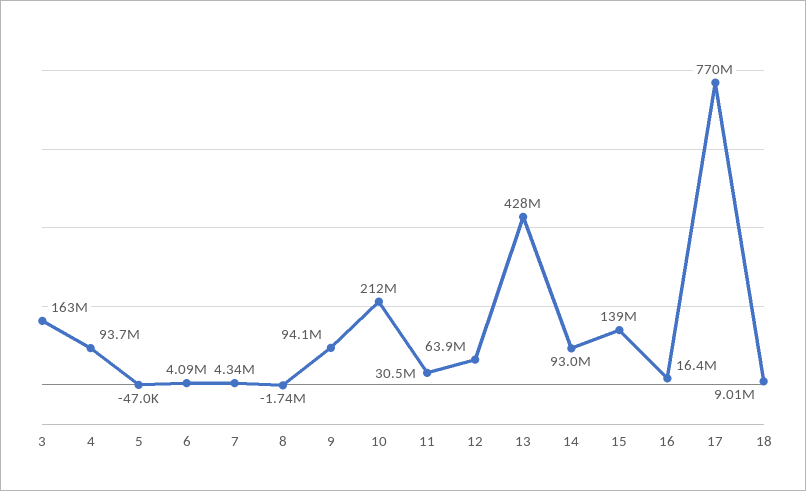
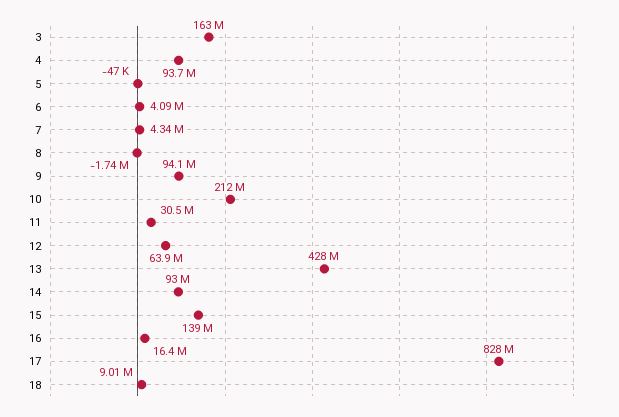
  {
    "3": 163000000,
    "4": 93700000,
    "5": -47000,
    "6": 4090000,
    "7": 4340000,
    "8": -1740000,
    "9": 94100000,
    "10": 212000000,
    "11": 30500000,
    "12": 63900000,
    "13": 428000000,
    "14": 93000000,
    "15": 139000000,
    "16": 16400000,
-   "17": 770000000,
+   "17": 828000000,
    "18": 9010000
  }

